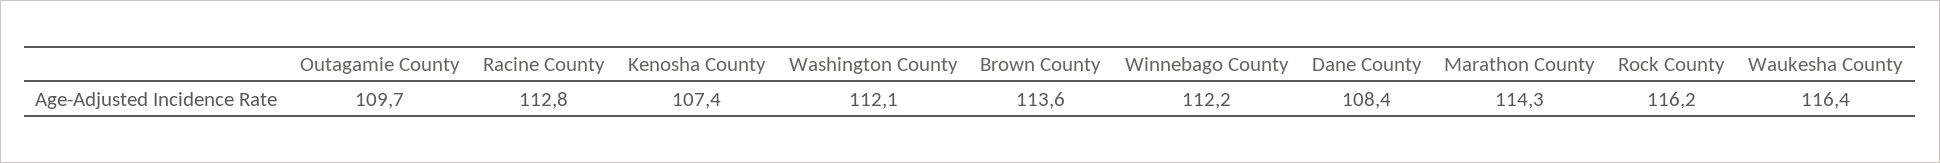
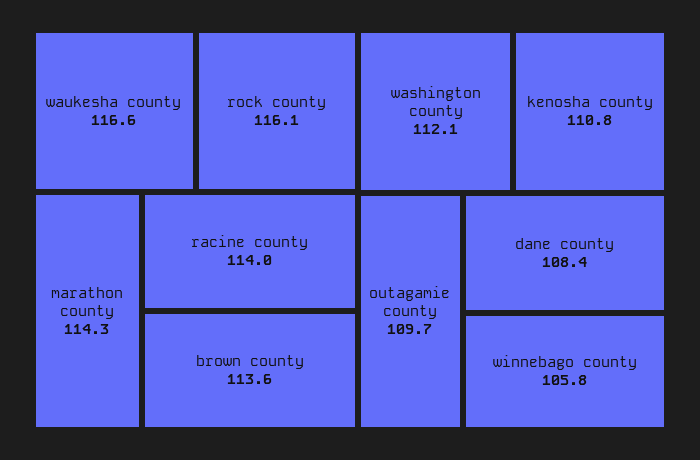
  {
    "Outagamie County": 109.7,
-   "Racine County": 112.8,
+   "Racine County": 114,
-   "Kenosha County": 107.4,
+   "Kenosha County": 110.8,
    "Washington County": 112.1,
    "Brown County": 113.6,
-   "Winnebago County": 112.2,
+   "Winnebago County": 105.8,
    "Dane County": 108.4,
    "Marathon County": 114.3,
-   "Rock County": 116.2,
+   "Rock County": 116.1,
-   "Waukesha County": 116.4
+   "Waukesha County": 116.6
  }

